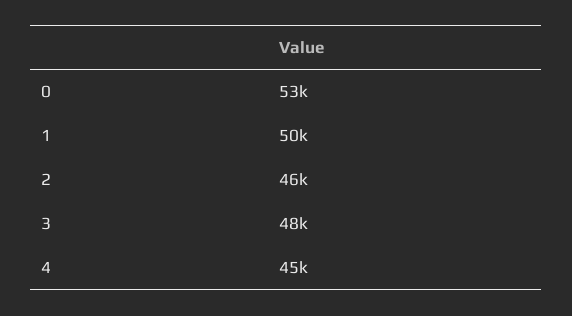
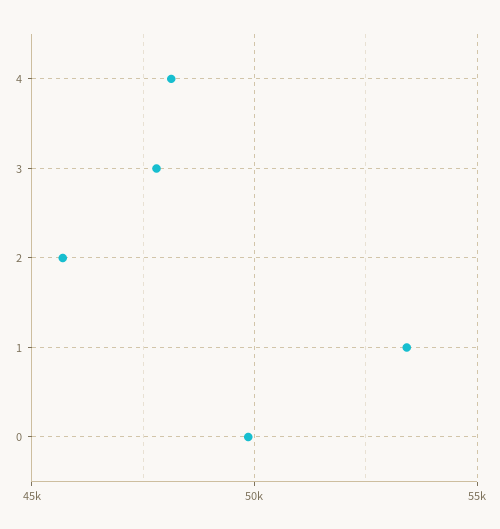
  {
-   "0": 53000,
+   "0": 50000,
-   "1": 50000,
+   "1": 53500,
    "2": 46000,
    "3": 48000,
-   "4": 45000
+   "4": 48000
  }

